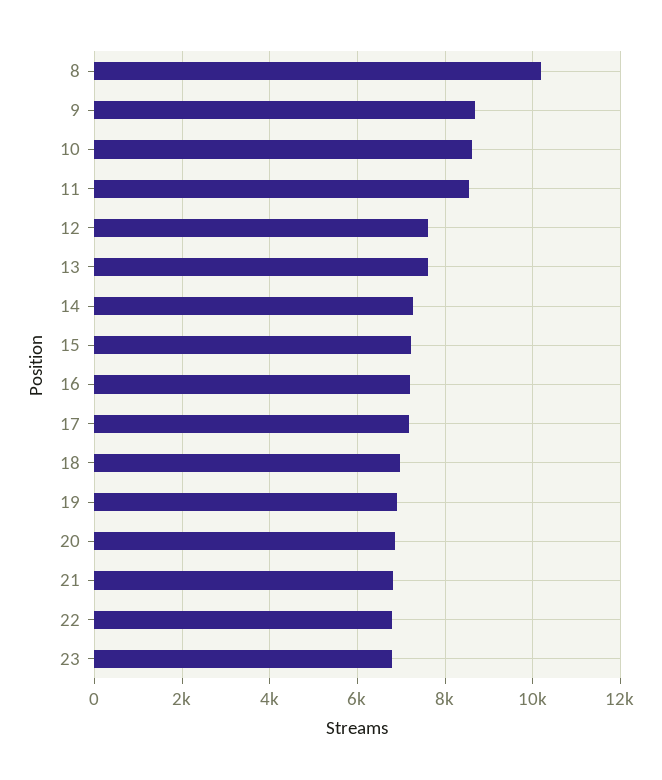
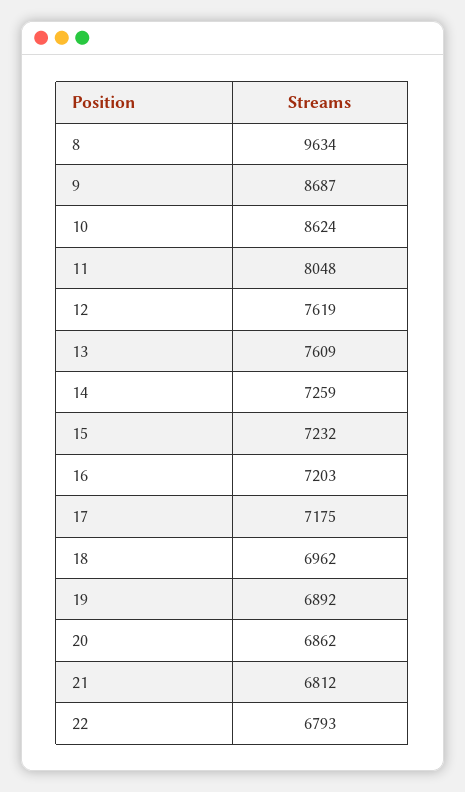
  {
-   "8": 10200,
+   "8": 9634,
    "9": 8687,
    "10": 8624,
-   "11": 8600,
+   "11": 8048,
    "12": 7619,
    "13": 7609,
    "14": 7259,
    "15": 7232,
    "16": 7203,
    "17": 7175,
    "18": 6962,
    "19": 6892,
    "20": 6862,
    "21": 6812,
-   "22": 6793,
+   "22": 6793
-   "23": 6800
  }

